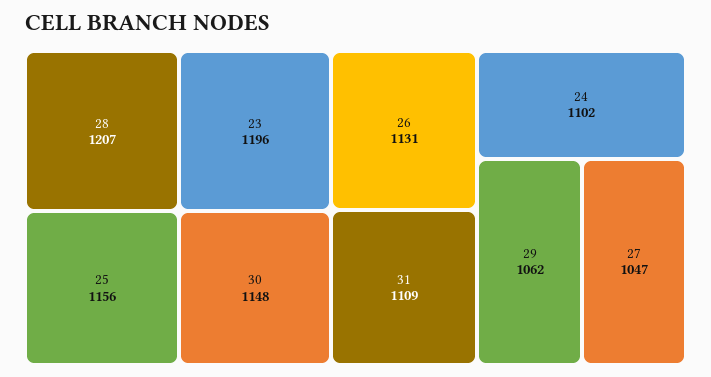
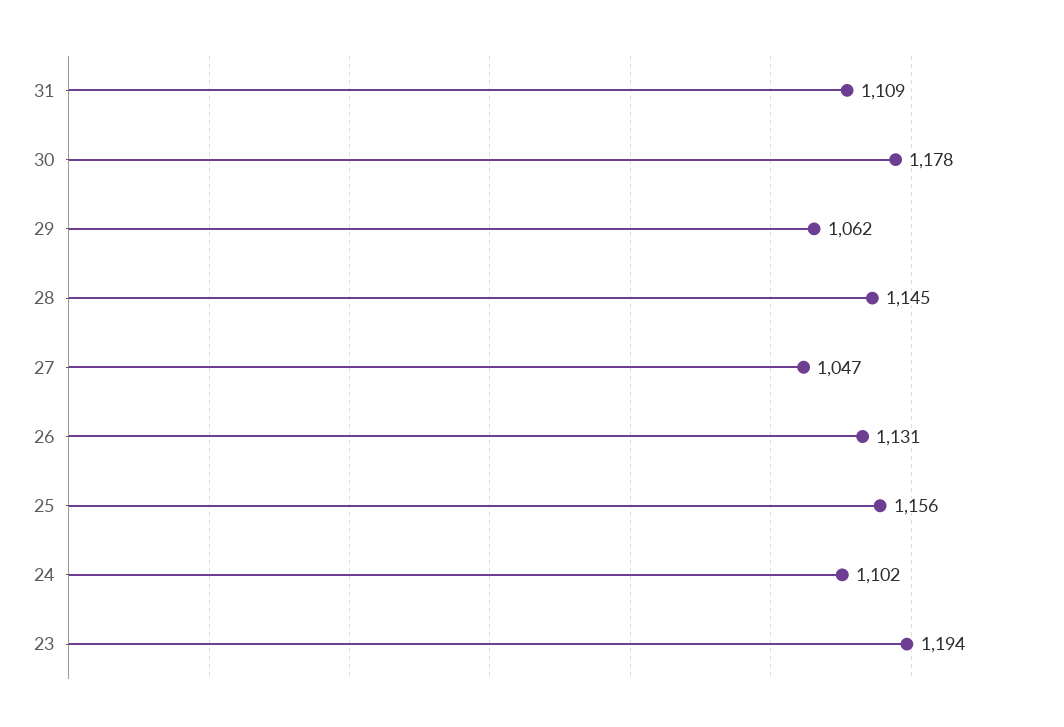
  {
-   "28": 1207,
+   "28": 1145,
-   "23": 1196,
+   "23": 1194,
    "25": 1156,
-   "30": 1148,
+   "30": 1178,
    "26": 1131,
    "31": 1109,
    "24": 1102,
    "29": 1062,
    "27": 1047
  }

